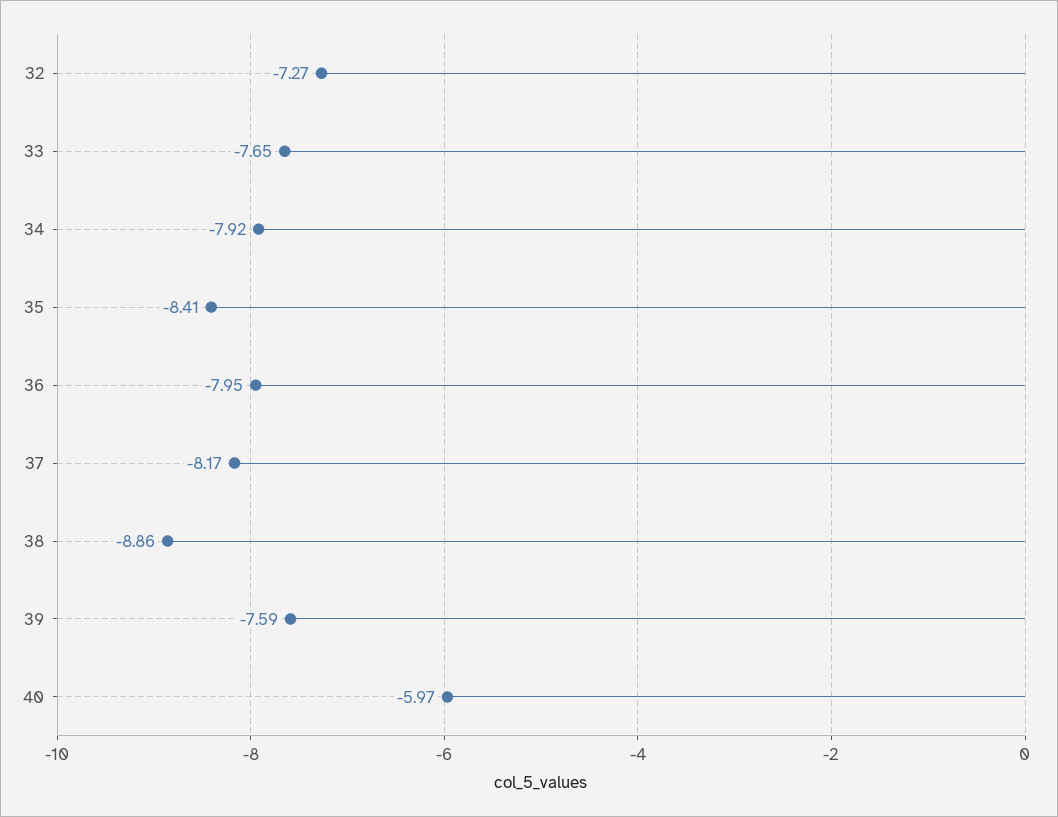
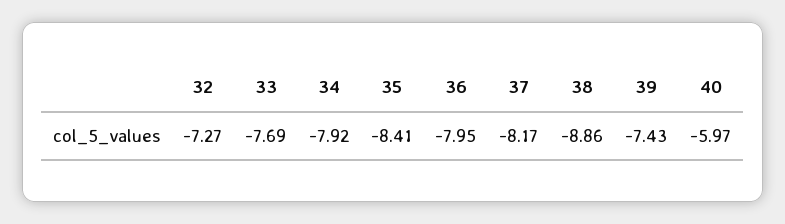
  {
    "32": -7.27,
-   "33": -7.65,
+   "33": -7.69,
    "34": -7.92,
    "35": -8.41,
    "36": -7.95,
    "37": -8.17,
    "38": -8.86,
-   "39": -7.59,
+   "39": -7.43,
    "40": -5.97
  }

